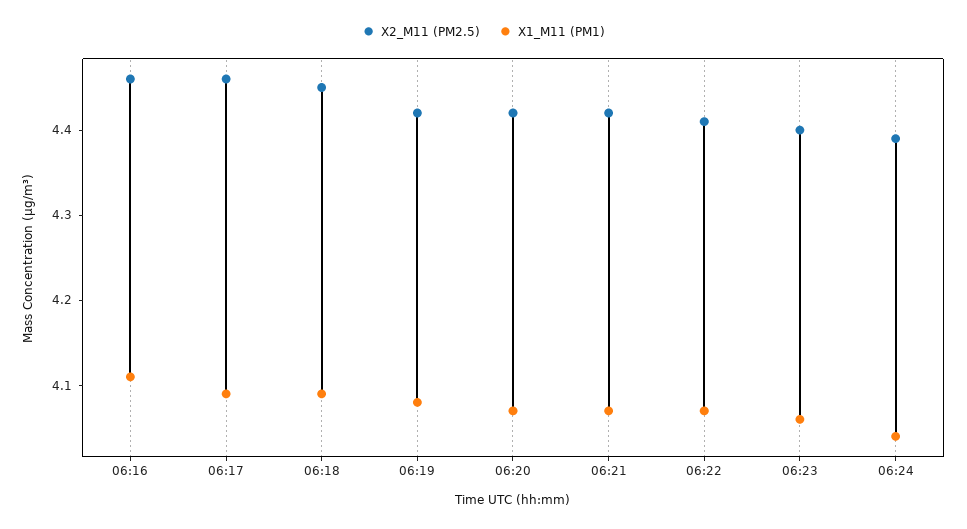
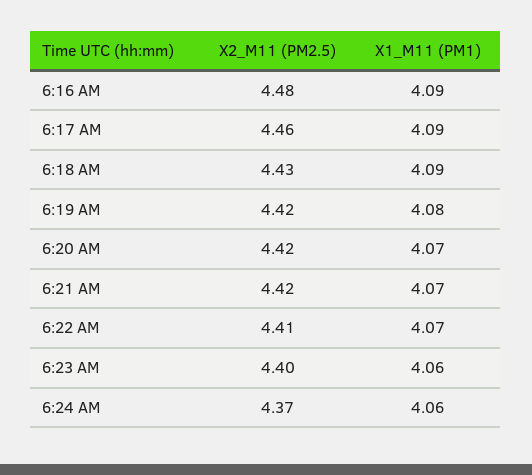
  {
    "X2_M11 (PM2.5)": {
-     "06:16": 4.46,
+     "06:16": 4.48,
      "06:17": 4.46,
-     "06:18": 4.45,
+     "06:18": 4.43,
      "06:19": 4.42,
      "06:20": 4.42,
      "06:21": 4.42,
      "06:22": 4.41,
      "06:23": 4.4,
-     "06:24": 4.39
+     "06:24": 4.37
    },
    "X1_M11 (PM1)": {
-     "06:16": 4.11,
+     "06:16": 4.09,
      "06:17": 4.09,
      "06:18": 4.09,
      "06:19": 4.08,
      "06:20": 4.07,
      "06:21": 4.07,
      "06:22": 4.07,
      "06:23": 4.06,
-     "06:24": 4.04
+     "06:24": 4.06
    }
  }

